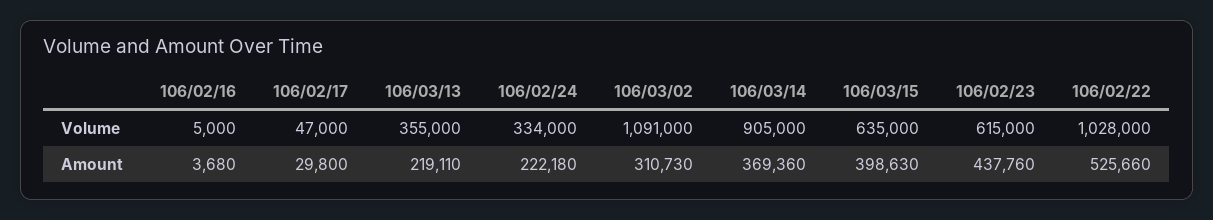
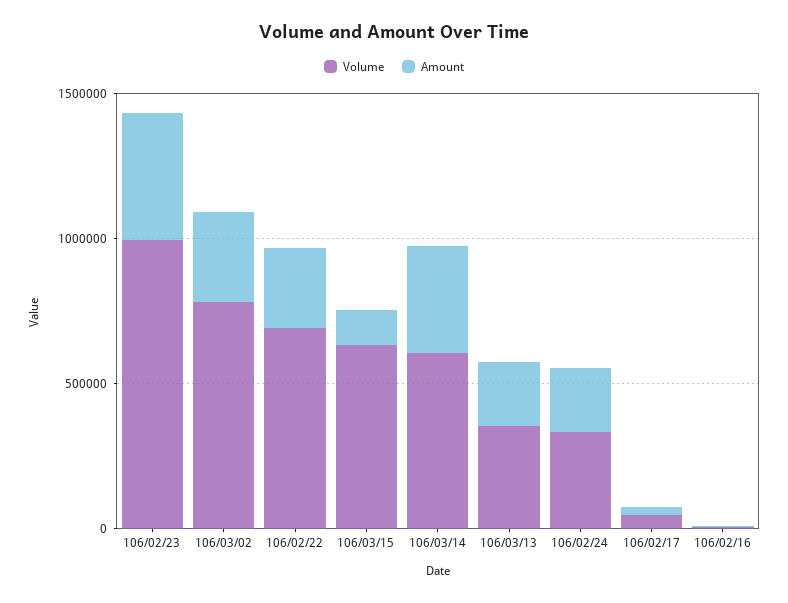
  {
    "Volume": {
      "106/02/16": 5000,
      "106/02/17": 47000,
      "106/03/13": 355000,
      "106/02/24": 334000,
-     "106/03/02": 1091000,
+     "106/03/02": 800000,
-     "106/03/14": 905000,
+     "106/03/14": 600000,
      "106/03/15": 635000,
-     "106/02/23": 615000,
+     "106/02/23": 1000000,
-     "106/02/22": 1028000
+     "106/02/22": 700000
    },
    "Amount": {
      "106/02/16": 3680,
      "106/02/17": 29800,
      "106/03/13": 219110,
      "106/02/24": 222180,
      "106/03/02": 310730,
      "106/03/14": 369360,
-     "106/03/15": 398630,
+     "106/03/15": 100000,
      "106/02/23": 437760,
-     "106/02/22": 525660
+     "106/02/22": 300000
    }
  }

